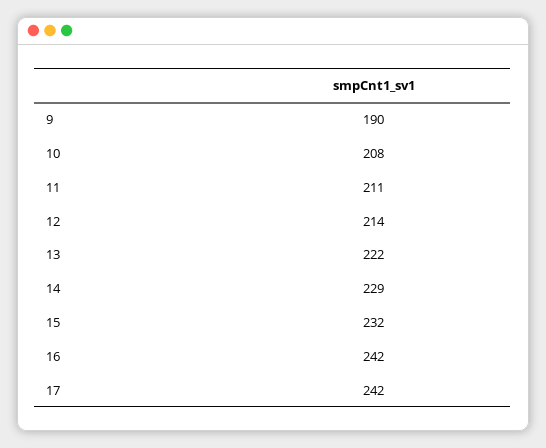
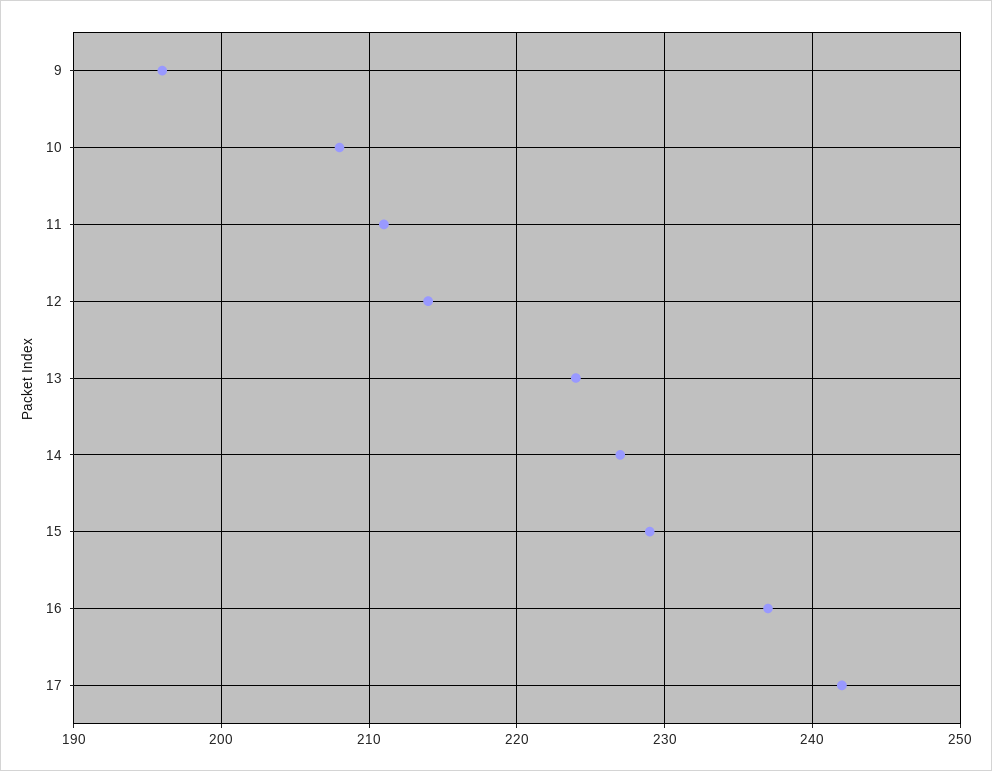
  {
-   "9": 190,
+   "9": 196,
    "10": 208,
    "11": 211,
    "12": 214,
-   "13": 222,
+   "13": 224,
-   "14": 229,
+   "14": 227,
-   "15": 232,
+   "15": 229,
-   "16": 242,
+   "16": 237,
    "17": 242
  }

